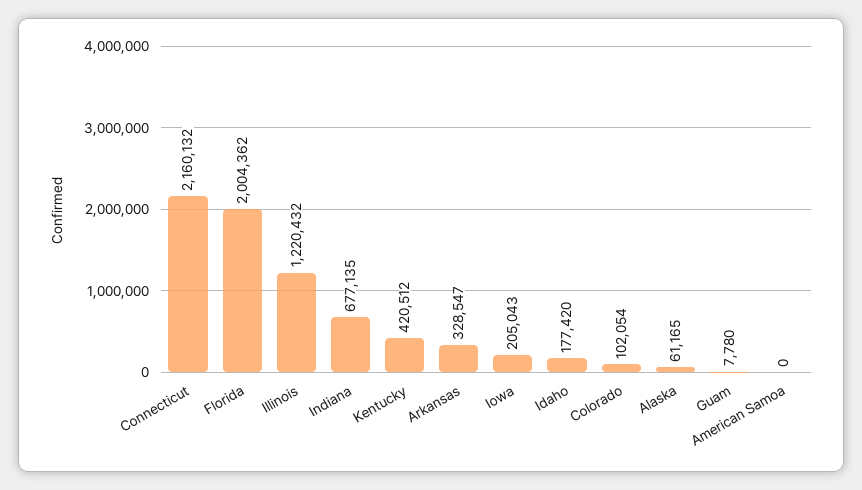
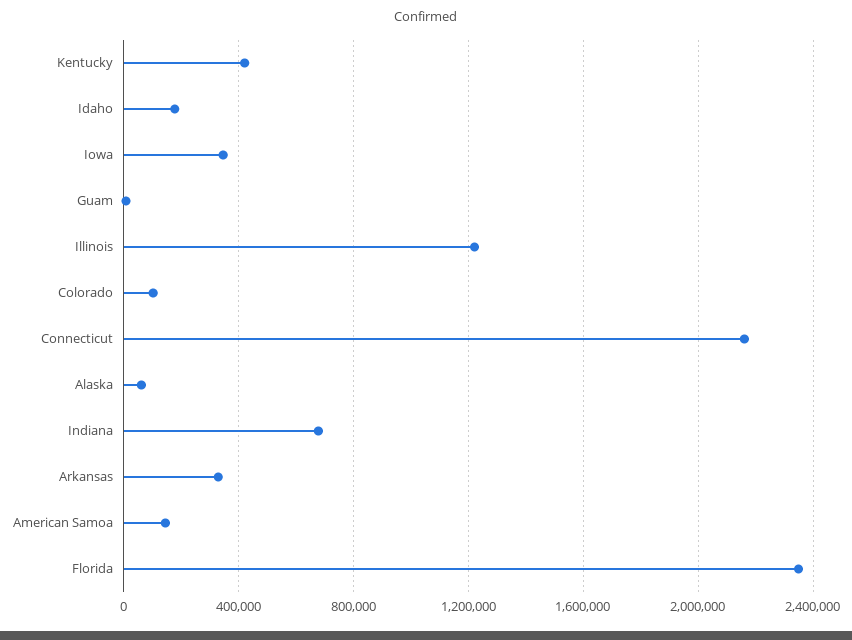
  {
    "Connecticut": 2160132,
-   "Florida": 2004362,
+   "Florida": 2350000,
    "Illinois": 1220432,
    "Indiana": 677135,
    "Kentucky": 420512,
    "Arkansas": 328547,
-   "Iowa": 205043,
+   "Iowa": 350000,
    "Idaho": 177420,
    "Colorado": 102054,
    "Alaska": 61165,
    "Guam": 7780,
-   "American Samoa": 0
+   "American Samoa": 150000
  }

